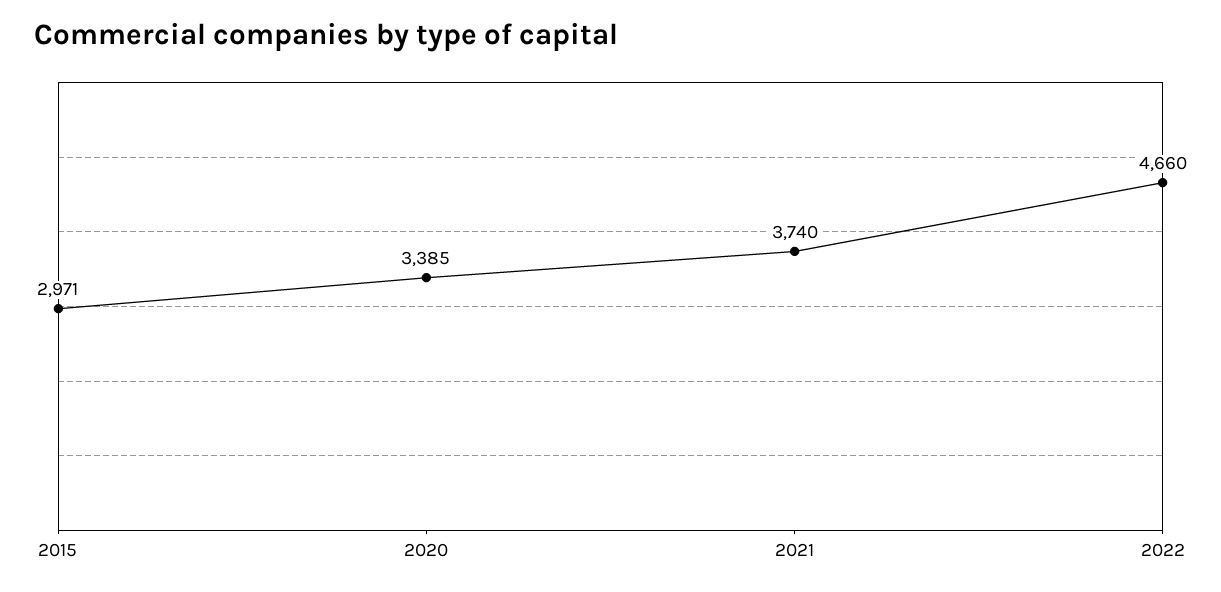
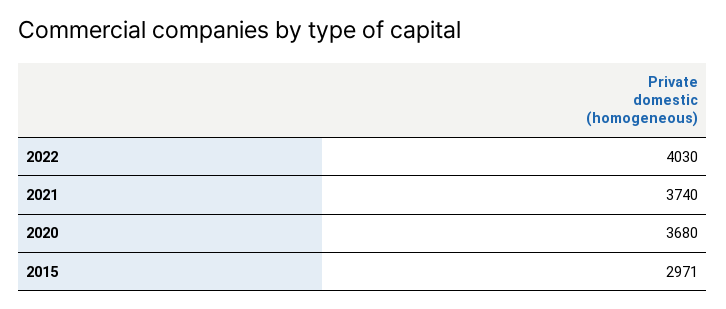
  {
    "2015": 2971,
-   "2020": 3385,
+   "2020": 3680,
    "2021": 3740,
-   "2022": 4660
+   "2022": 4030
  }

